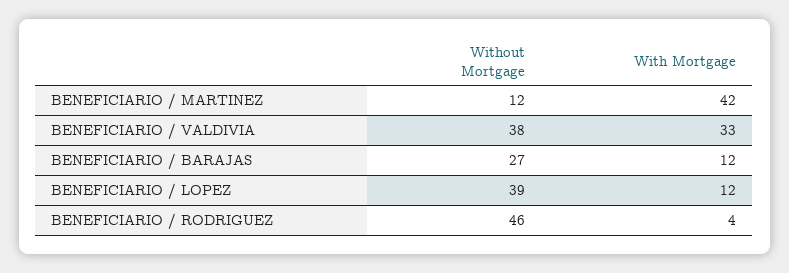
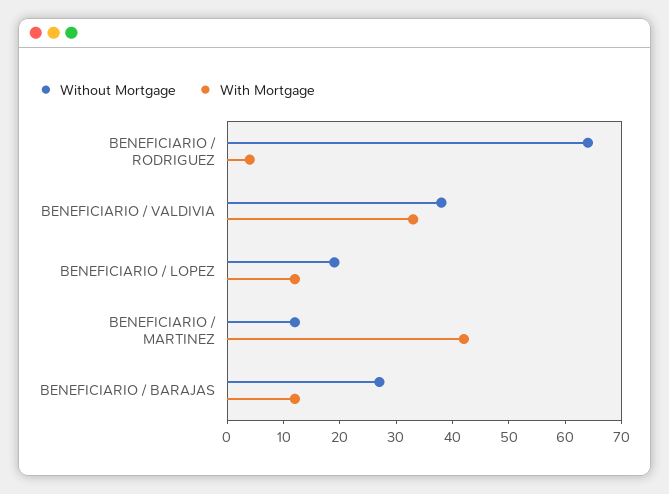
  {
    "Without Mortgage": {
      "BENEFICIARIO / MARTINEZ": 12,
      "BENEFICIARIO / VALDIVIA": 38,
      "BENEFICIARIO / BARAJAS": 27,
-     "BENEFICIARIO / LOPEZ": 39,
+     "BENEFICIARIO / LOPEZ": 20,
-     "BENEFICIARIO / RODRIGUEZ": 46
+     "BENEFICIARIO / RODRIGUEZ": 65
    },
    "With Mortgage": {
      "BENEFICIARIO / MARTINEZ": 42,
      "BENEFICIARIO / VALDIVIA": 33,
      "BENEFICIARIO / BARAJAS": 12,
      "BENEFICIARIO / LOPEZ": 12,
      "BENEFICIARIO / RODRIGUEZ": 4
    }
  }

